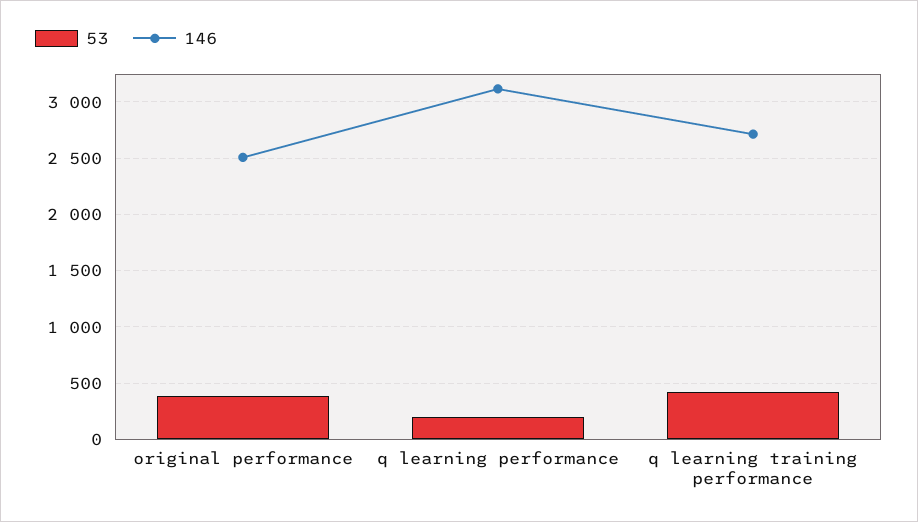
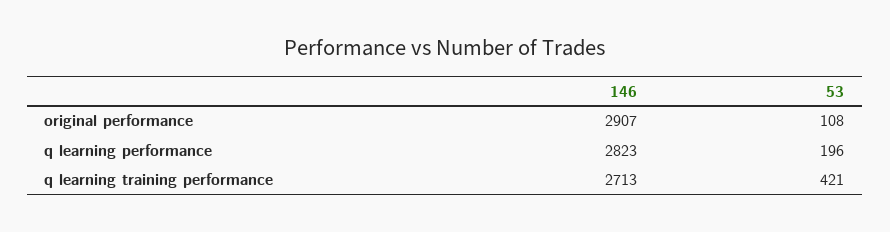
  {
    "53": {
-     "original performance": 400,
+     "original performance": 108,
      "q learning performance": 196,
      "q learning training performance": 421
    },
    "146": {
-     "original performance": 2500,
+     "original performance": 2907,
-     "q learning performance": 3100,
+     "q learning performance": 2823,
      "q learning training performance": 2713
    }
  }

